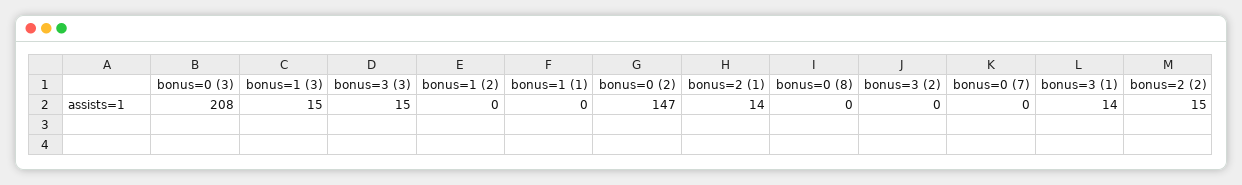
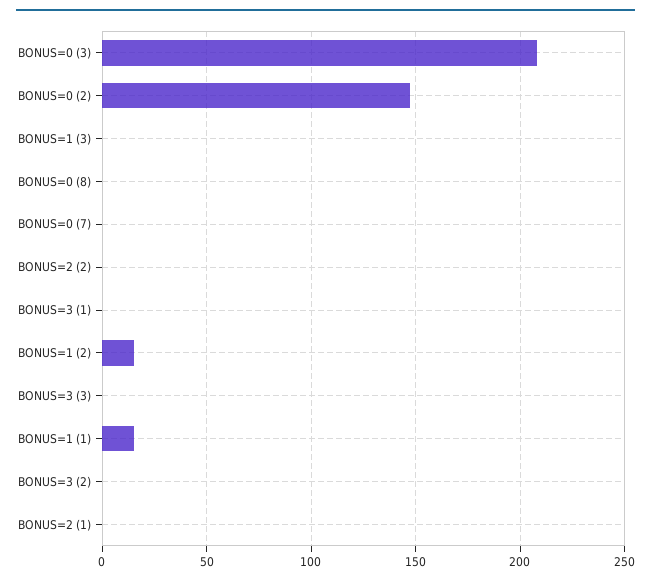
  {
    "bonus=0 (3)": 208,
-   "bonus=1 (3)": 15,
+   "bonus=1 (3)": 0,
-   "bonus=3 (3)": 15,
+   "bonus=3 (3)": 0,
-   "bonus=1 (2)": 0,
+   "bonus=1 (2)": 15,
-   "bonus=1 (1)": 0,
+   "bonus=1 (1)": 15,
    "bonus=0 (2)": 147,
-   "bonus=2 (1)": 14,
+   "bonus=2 (1)": 0,
    "bonus=0 (8)": 0,
    "bonus=3 (2)": 0,
    "bonus=0 (7)": 0,
-   "bonus=3 (1)": 14,
+   "bonus=3 (1)": 0,
-   "bonus=2 (2)": 15
+   "bonus=2 (2)": 0
  }

